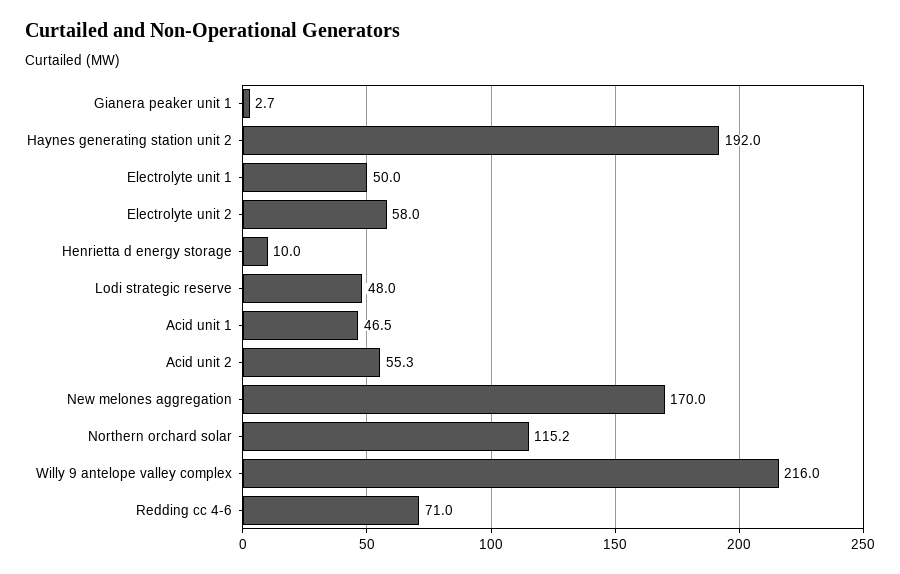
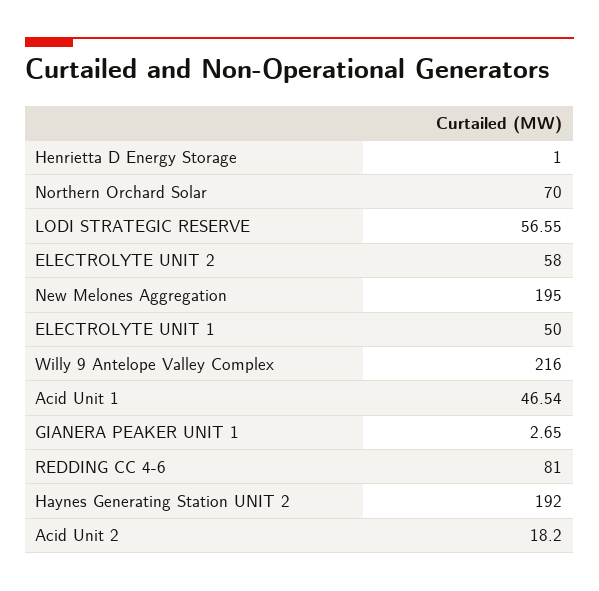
  {
    "Gianera peaker unit 1": 2.65,
    "Haynes generating station unit 2": 192,
    "Electrolyte unit 1": 50,
    "Electrolyte unit 2": 58,
-   "Henrietta d energy storage": 10,
+   "Henrietta d energy storage": 1,
-   "Lodi strategic reserve": 48,
+   "Lodi strategic reserve": 56.55,
    "Acid unit 1": 46.54,
-   "Acid unit 2": 55.3,
+   "Acid unit 2": 18.2,
-   "New melones aggregation": 170,
+   "New melones aggregation": 195,
-   "Northern orchard solar": 115.2,
+   "Northern orchard solar": 70,
    "Willy 9 antelope valley complex": 216,
-   "Redding cc 4-6": 71
+   "Redding cc 4-6": 81
  }

